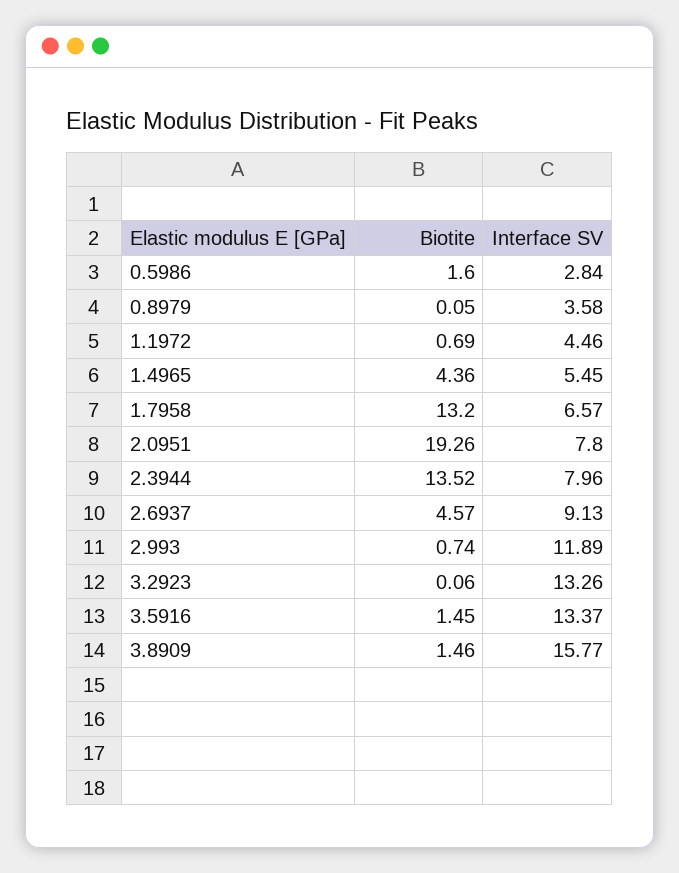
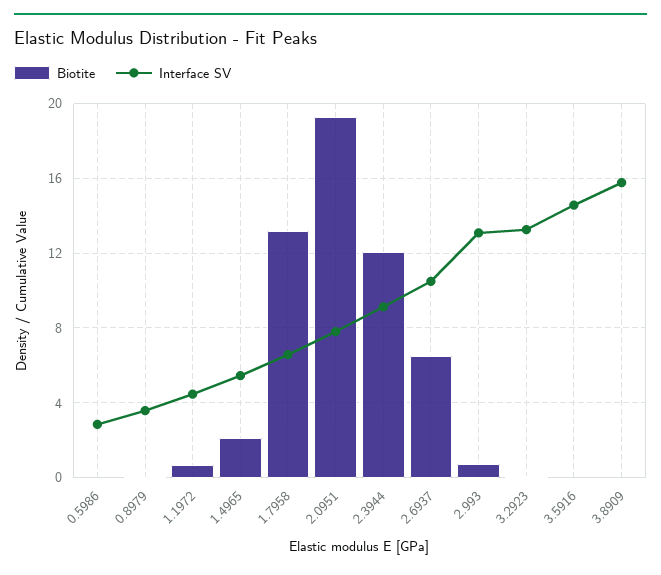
  {
    "Biotite": {
-     "0.5986": 1.6,
+     "0.5986": 0,
      "0.8979": 0.05,
      "1.1972": 0.69,
-     "1.4965": 4.36,
+     "1.4965": 2,
      "1.7958": 13.2,
      "2.0951": 19.26,
-     "2.3944": 13.52,
+     "2.3944": 12,
-     "2.6937": 4.57,
+     "2.6937": 6.5,
      "2.993": 0.74,
      "3.2923": 0.06,
-     "3.5916": 1.45,
+     "3.5916": 0,
-     "3.8909": 1.46
+     "3.8909": 0
    },
    "Interface SV": {
      "0.5986": 2.84,
      "0.8979": 3.58,
      "1.1972": 4.46,
      "1.4965": 5.45,
      "1.7958": 6.57,
      "2.0951": 7.8,
-     "2.3944": 7.96,
+     "2.3944": 9,
-     "2.6937": 9.13,
+     "2.6937": 10.5,
-     "2.993": 11.89,
+     "2.993": 13,
      "3.2923": 13.26,
-     "3.5916": 13.37,
+     "3.5916": 14.5,
      "3.8909": 15.77
    }
  }

